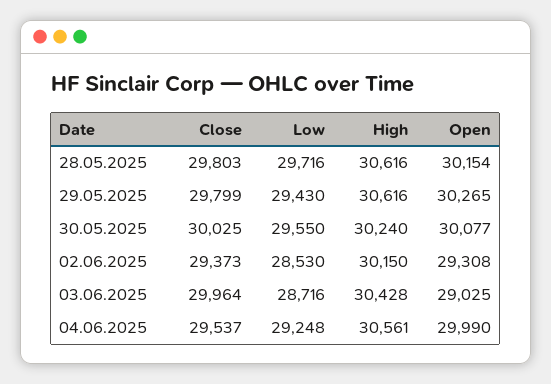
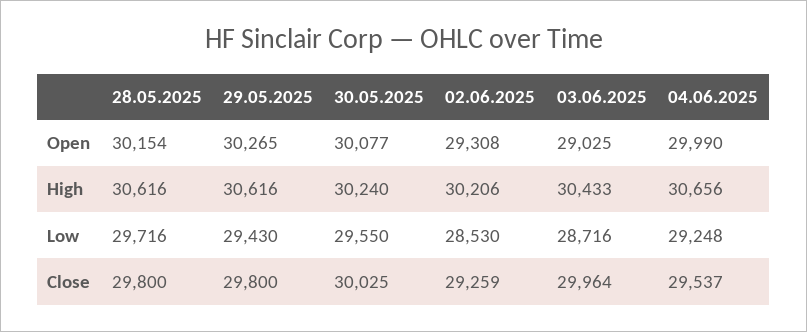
  {
    "Close": {
-     "28.05.2025": 29803,
+     "28.05.2025": 29800,
-     "29.05.2025": 29799,
+     "29.05.2025": 29800,
      "30.05.2025": 30025,
-     "02.06.2025": 29373,
+     "02.06.2025": 29259,
      "03.06.2025": 29964,
      "04.06.2025": 29537
    },
    "Low": {
      "28.05.2025": 29716,
      "29.05.2025": 29430,
      "30.05.2025": 29550,
      "02.06.2025": 28530,
      "03.06.2025": 28716,
      "04.06.2025": 29248
    },
    "High": {
      "28.05.2025": 30616,
      "29.05.2025": 30616,
      "30.05.2025": 30240,
-     "02.06.2025": 30150,
+     "02.06.2025": 30206,
-     "03.06.2025": 30428,
+     "03.06.2025": 30433,
-     "04.06.2025": 30561
+     "04.06.2025": 30656
    },
    "Open": {
      "28.05.2025": 30154,
      "29.05.2025": 30265,
      "30.05.2025": 30077,
      "02.06.2025": 29308,
      "03.06.2025": 29025,
      "04.06.2025": 29990
    }
  }

